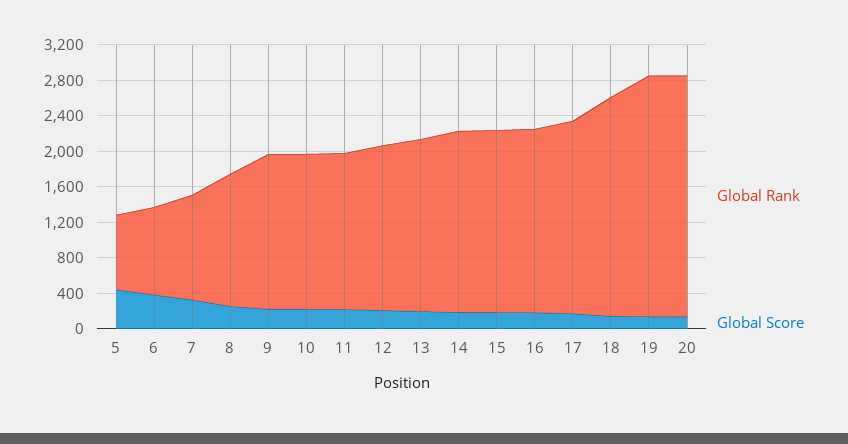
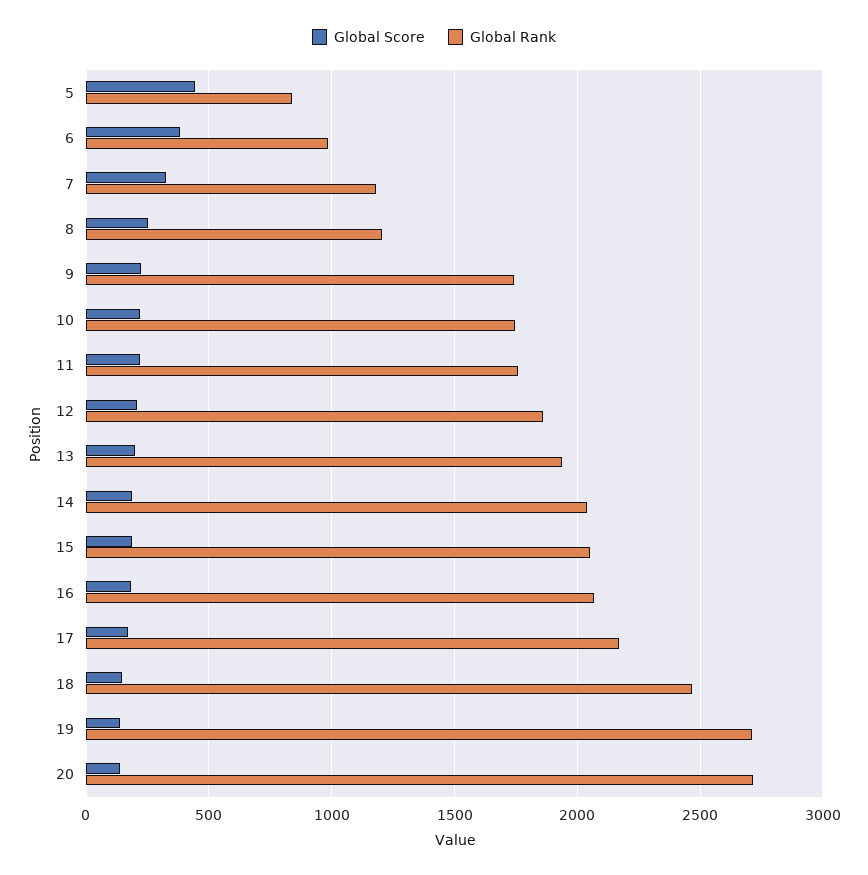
  {
    "Global Rank": {
      "5": 850,
      "6": 1000,
      "7": 1200,
-     "8": 1500,
+     "8": 1200,
      "9": 1750,
      "10": 1750,
      "11": 1750,
      "12": 1850,
      "13": 1950,
      "14": 2050,
      "15": 2050,
      "16": 2050,
      "17": 2150,
      "18": 2450,
      "19": 2700,
      "20": 2700
    },
    "Global Score": {
      "5": 450,
      "6": 400,
      "7": 350,
      "8": 250,
      "9": 200,
      "10": 200,
      "11": 200,
      "12": 200,
      "13": 200,
      "14": 200,
      "15": 200,
      "16": 200,
      "17": 150,
      "18": 150,
      "19": 150,
      "20": 150
    }
  }

